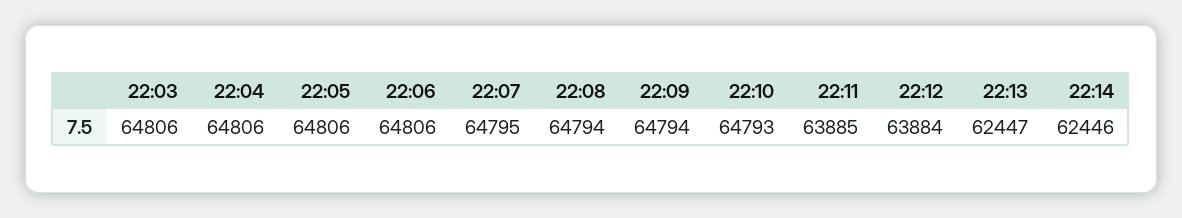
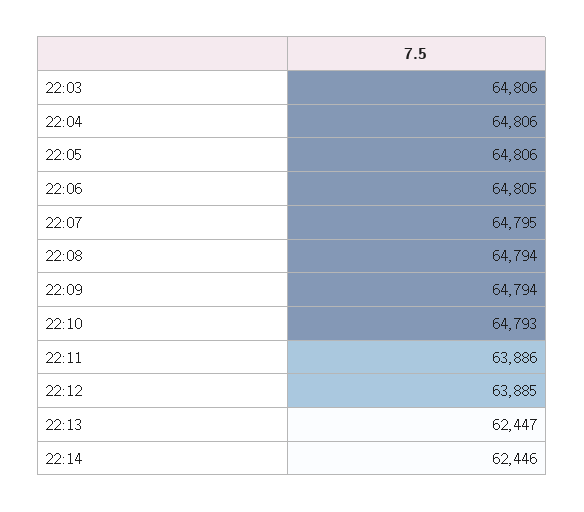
  {
    "22:03": 64806,
    "22:04": 64806,
    "22:05": 64806,
-   "22:06": 64806,
+   "22:06": 64805,
    "22:07": 64795,
    "22:08": 64794,
    "22:09": 64794,
    "22:10": 64793,
-   "22:11": 63885,
+   "22:11": 63886,
-   "22:12": 63884,
+   "22:12": 63885,
    "22:13": 62447,
    "22:14": 62446
  }

